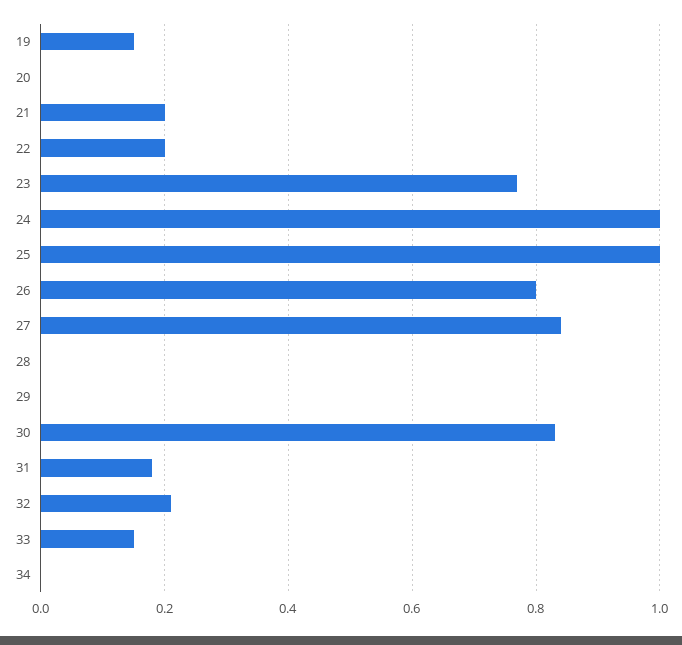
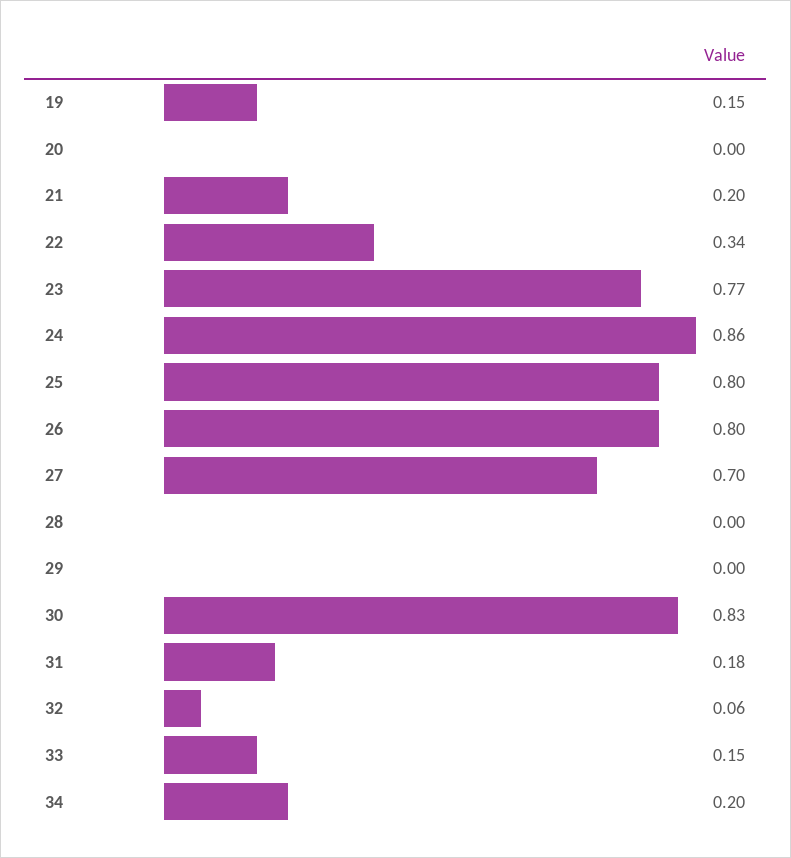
  {
    "19": 0.15,
    "20": 0,
    "21": 0.2,
-   "22": 0.2,
+   "22": 0.34,
    "23": 0.77,
-   "24": 1,
+   "24": 0.86,
-   "25": 1,
+   "25": 0.8,
    "26": 0.8,
-   "27": 0.85,
+   "27": 0.7,
    "28": 0,
    "29": 0,
    "30": 0.83,
    "31": 0.18,
-   "32": 0.2,
+   "32": 0.06,
    "33": 0.15,
-   "34": 0
+   "34": 0.2
  }

